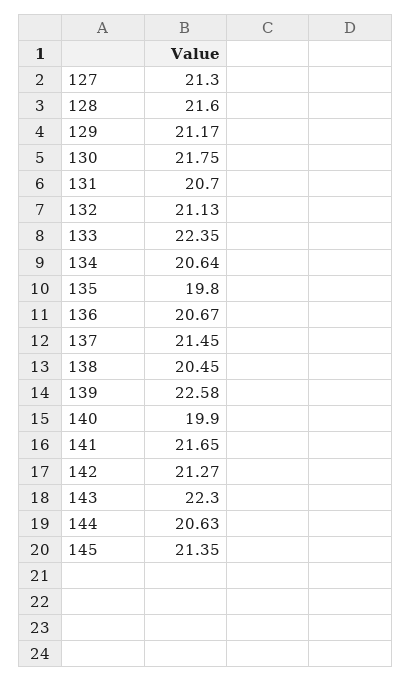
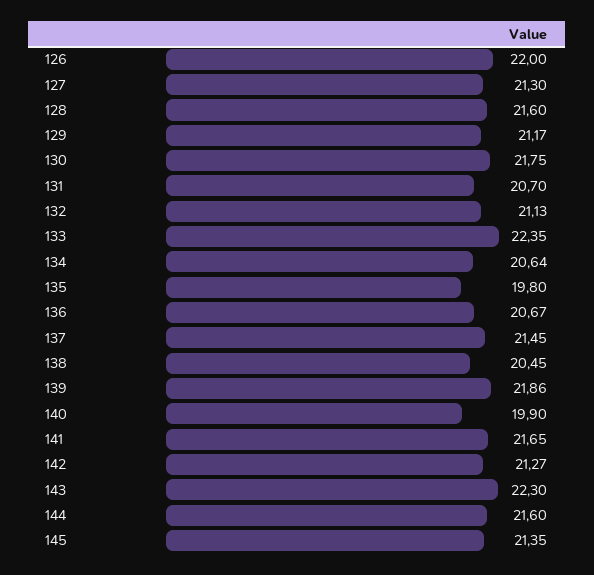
  {
    "127": 21.3,
    "128": 21.6,
    "129": 21.17,
    "130": 21.75,
    "131": 20.7,
    "132": 21.13,
    "133": 22.35,
    "134": 20.64,
    "135": 19.8,
    "136": 20.67,
    "137": 21.45,
    "138": 20.45,
-   "139": 22.58,
+   "139": 21.86,
    "140": 19.9,
    "141": 21.65,
    "142": 21.27,
    "143": 22.3,
-   "144": 20.63,
+   "144": 21.6,
-   "145": 21.35
+   "145": 21.35,
+   "126": 22
  }

